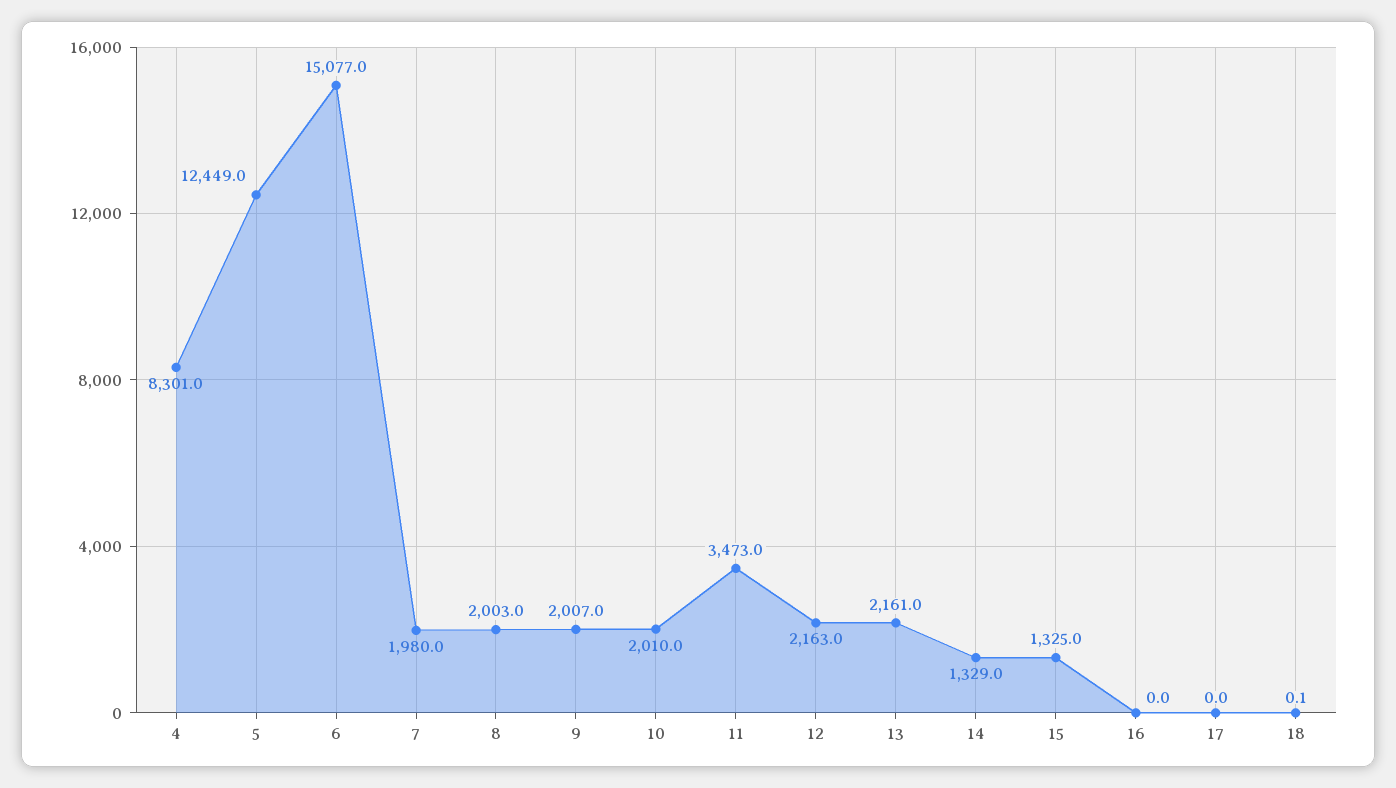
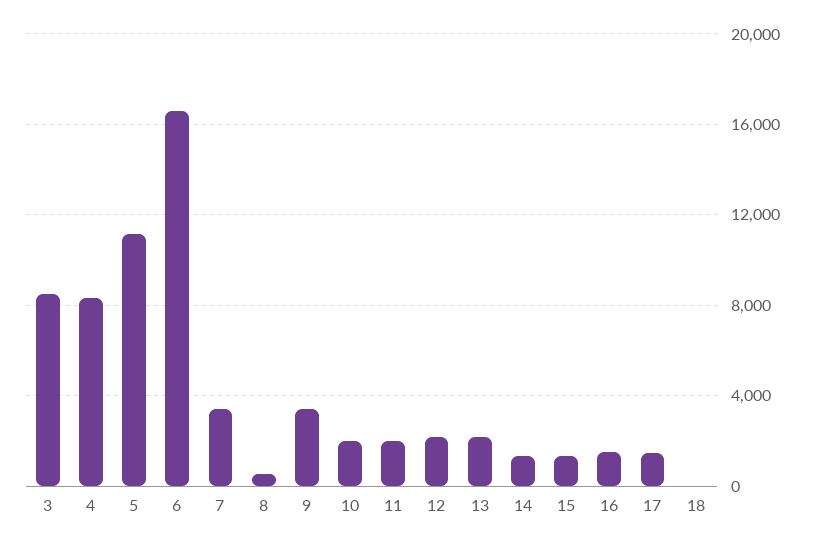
  {
    "4": 8301,
-   "5": 12449,
+   "5": 11000,
-   "6": 15077,
+   "6": 16500,
-   "7": 1980,
+   "7": 3500,
-   "8": 2003,
+   "8": 500,
-   "9": 2007,
+   "9": 3500,
    "10": 2010,
-   "11": 3473,
+   "11": 2000,
    "12": 2163,
    "13": 2161,
    "14": 1329,
    "15": 1325,
-   "16": 0,
+   "16": 1500,
-   "17": 0,
+   "17": 1500,
-   "18": 0.1
+   "18": 0.1,
+   "3": 8500
  }

